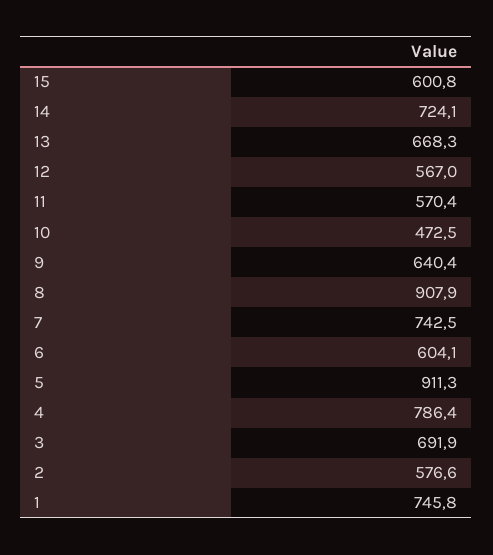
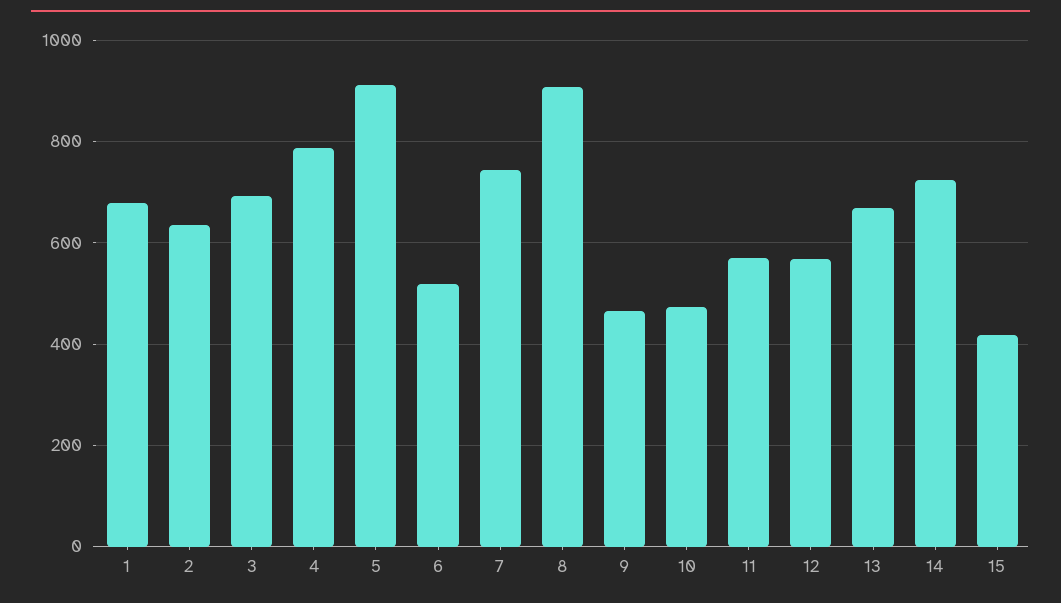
  {
-   "15": 600.8,
+   "15": 420,
    "14": 724.1,
    "13": 668.3,
    "12": 567,
    "11": 570.4,
    "10": 472.5,
-   "9": 640.4,
+   "9": 460,
    "8": 907.9,
    "7": 742.5,
-   "6": 604.1,
+   "6": 520,
    "5": 911.3,
    "4": 786.4,
    "3": 691.9,
-   "2": 576.6,
+   "2": 640,
-   "1": 745.8
+   "1": 680
  }

